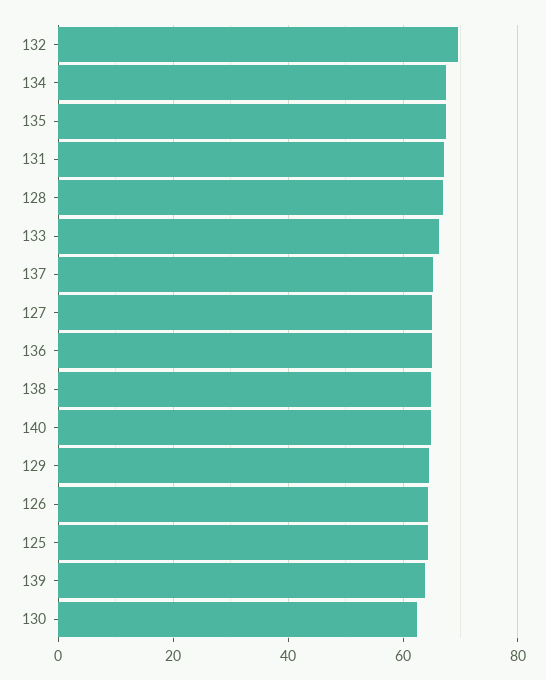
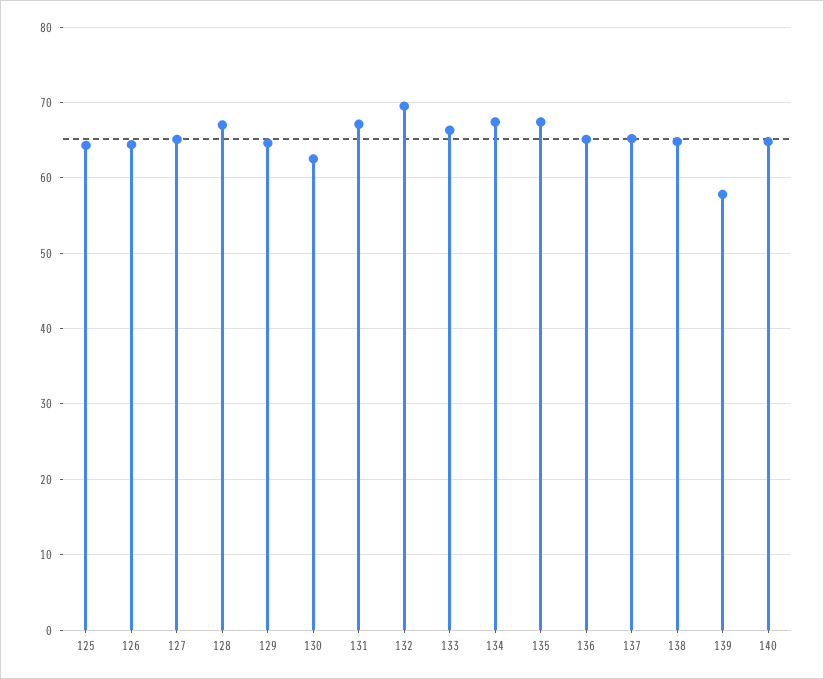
  {
    "132": 70,
    "134": 67,
    "135": 67,
    "131": 67,
    "128": 67,
    "133": 66,
    "137": 65,
    "127": 65,
    "136": 65,
    "138": 65,
    "140": 65,
    "129": 65,
    "126": 64,
    "125": 64,
-   "139": 64,
+   "139": 58,
    "130": 63
  }

